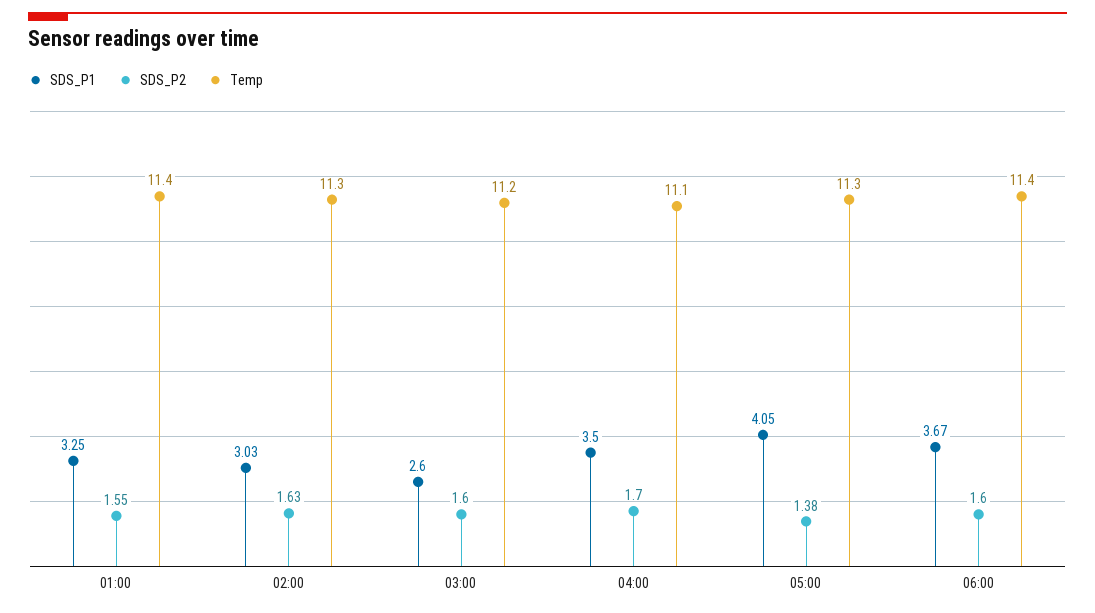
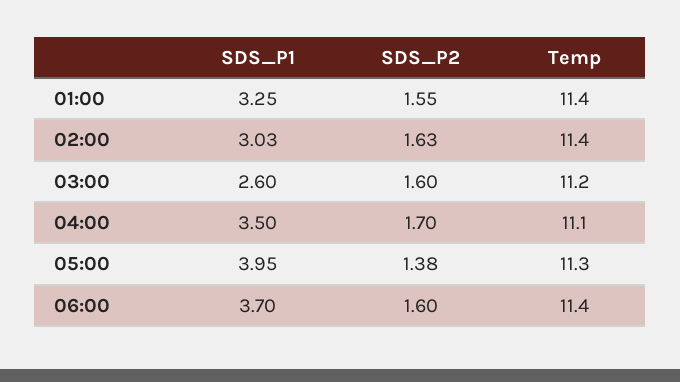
  {
    "SDS_P1": {
      "01:00": 3.25,
      "02:00": 3.03,
      "03:00": 2.6,
      "04:00": 3.5,
-     "05:00": 4.05,
+     "05:00": 3.95,
-     "06:00": 3.67
+     "06:00": 3.7
    },
    "SDS_P2": {
      "01:00": 1.55,
      "02:00": 1.63,
      "03:00": 1.6,
      "04:00": 1.7,
      "05:00": 1.38,
      "06:00": 1.6
    },
    "Temp": {
      "01:00": 11.4,
-     "02:00": 11.3,
+     "02:00": 11.4,
      "03:00": 11.2,
      "04:00": 11.1,
      "05:00": 11.3,
      "06:00": 11.4
    }
  }

